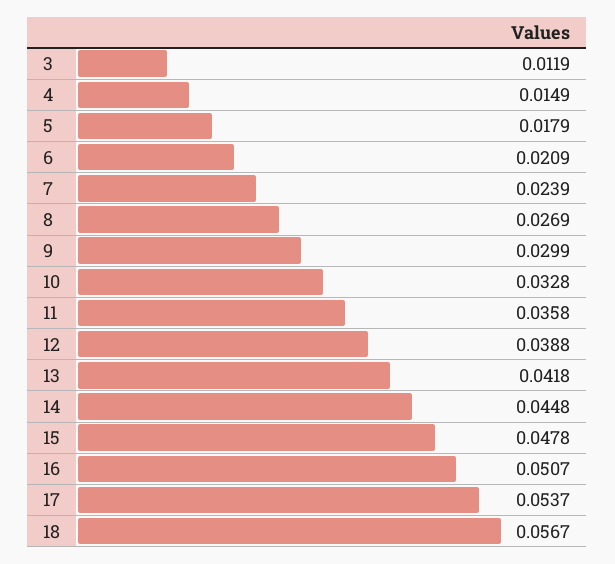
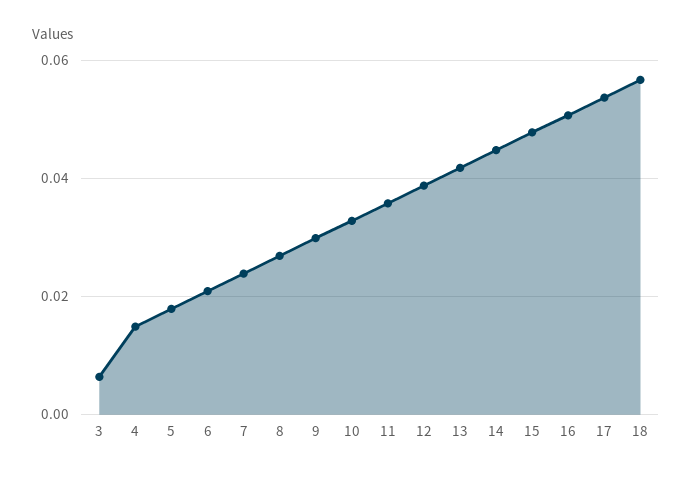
  {
-   "3": 0.0119,
+   "3": 0.006,
    "4": 0.0149,
    "5": 0.0179,
    "6": 0.0209,
    "7": 0.0239,
    "8": 0.0269,
    "9": 0.0299,
    "10": 0.0328,
    "11": 0.0358,
    "12": 0.0388,
    "13": 0.0418,
    "14": 0.0448,
    "15": 0.0478,
    "16": 0.0507,
    "17": 0.0537,
    "18": 0.0567
  }

